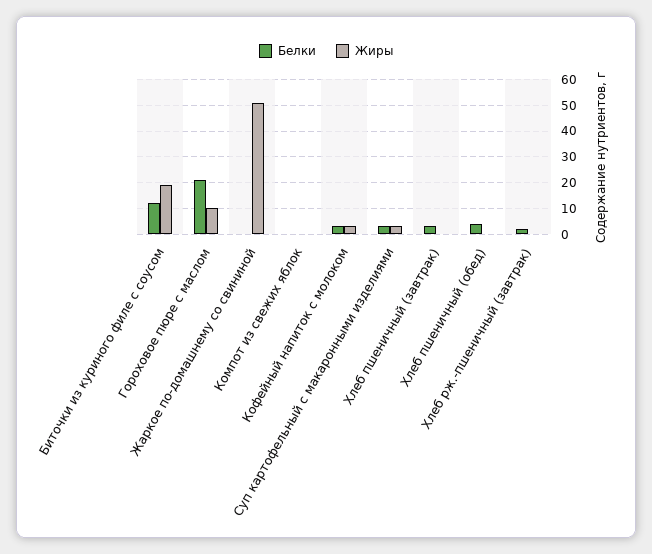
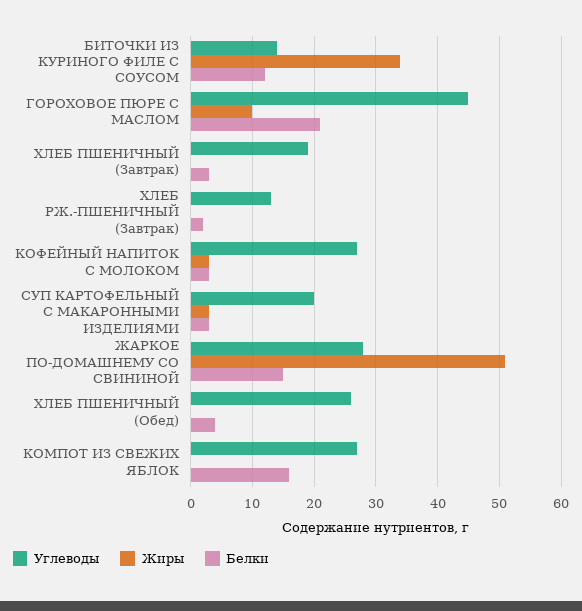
  {
    "Белки": {
      "Биточки из куриного филе с соусом": 12,
      "Гороховое пюре с маслом": 21,
-     "Жаркое по-домашнему со свининой": 0,
+     "Жаркое по-домашнему со свининой": 15,
-     "Компот из свежих яблок": 0,
+     "Компот из свежих яблок": 16,
      "Кофейный напиток с молоком": 3,
      "Суп картофельный с макаронными изделиями": 3,
      "Хлеб пшеничный (завтрак)": 3,
      "Хлеб пшеничный (обед)": 4,
      "Хлеб рж.-пшеничный (завтрак)": 2
    },
    "Жиры": {
-     "Биточки из куриного филе с соусом": 20,
+     "Биточки из куриного филе с соусом": 34,
      "Гороховое пюре с маслом": 10,
      "Жаркое по-домашнему со свининой": 51,
      "Компот из свежих яблок": 0,
      "Кофейный напиток с молоком": 3,
      "Суп картофельный с макаронными изделиями": 3,
      "Хлеб пшеничный (завтрак)": 0,
      "Хлеб пшеничный (обед)": 0,
      "Хлеб рж.-пшеничный (завтрак)": 0
-   }
+   },
+   "Углеводы": {
+     "Биточки из куриного филе с соусом": 14,
+     "Гороховое пюре с маслом": 45,
+     "Хлеб пшеничный (завтрак)": 19,
+     "Хлеб рж.-пшеничный (завтрак)": 13,
+     "Кофейный напиток с молоком": 27,
+     "Суп картофельный с макаронными изделиями": 20,
+     "Жаркое по-домашнему со свининой": 28,
+     "Хлеб пшеничный (обед)": 26,
+     "Компот из свежих яблок": 27
+   }
  }

